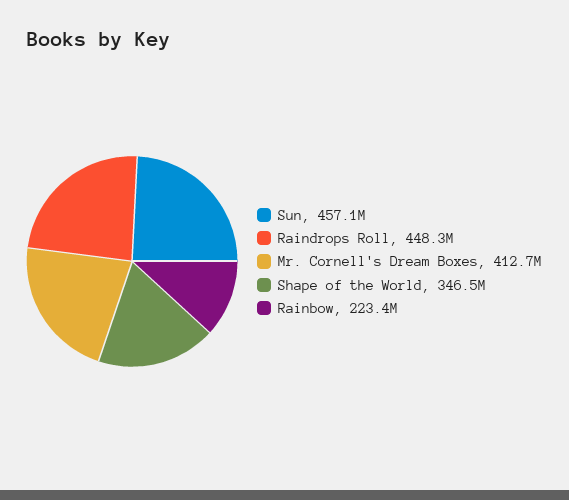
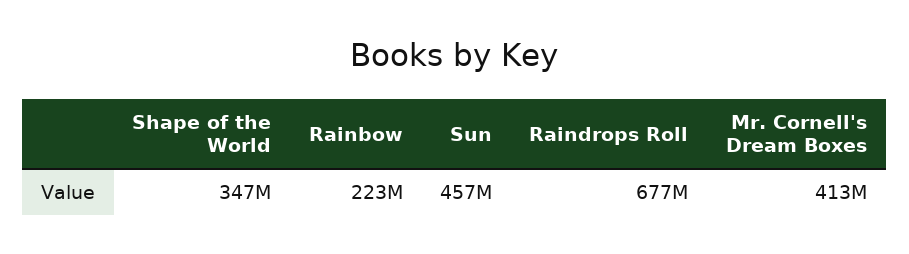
  {
    "Sun": 457100000,
-   "Raindrops Roll": 448300000,
+   "Raindrops Roll": 677000000,
    "Mr. Cornell's Dream Boxes": 412700000,
    "Shape of the World": 346500000,
    "Rainbow": 223400000
  }

